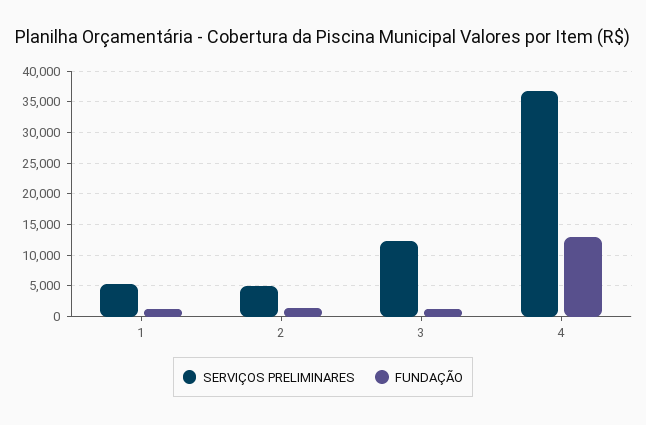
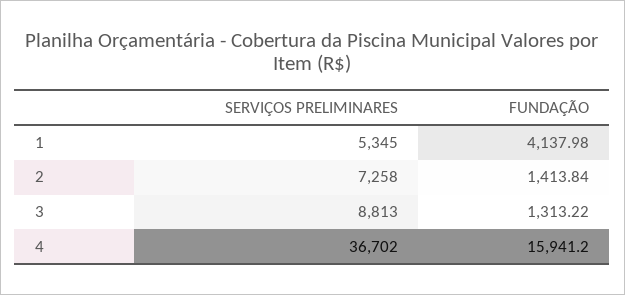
  {
    "SERVIÇOS PRELIMINARES": {
      "1": 5345,
-     "2": 5000,
+     "2": 7258,
-     "3": 12000,
+     "3": 8813,
      "4": 36702
    },
    "FUNDAÇÃO": {
-     "1": 1000,
+     "1": 4137.98,
      "2": 1413.84,
      "3": 1313.22,
-     "4": 13000
+     "4": 15941.2
    }
  }

